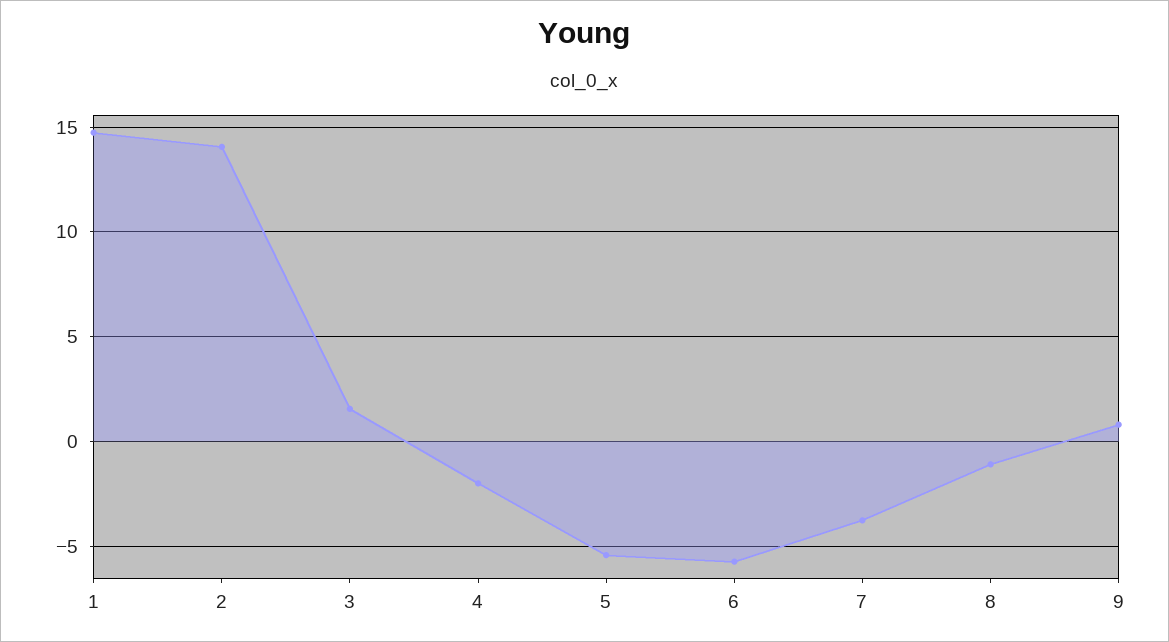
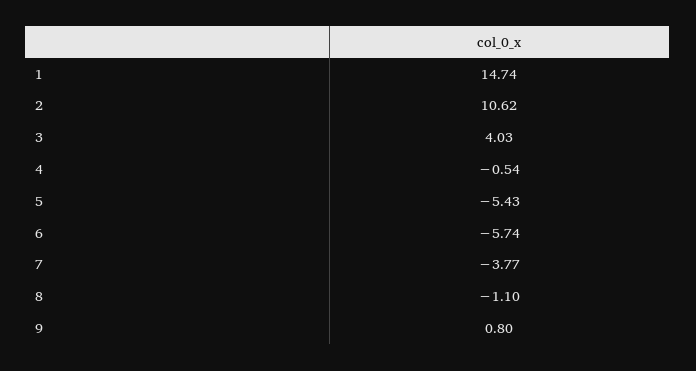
  {
    "1": 14.74,
-   "2": 14,
+   "2": 10.62,
-   "3": 1.5,
+   "3": 4.03,
-   "4": -2,
+   "4": -0.54,
    "5": -5.43,
    "6": -5.74,
    "7": -3.77,
    "8": -1.1,
    "9": 0.8
  }

